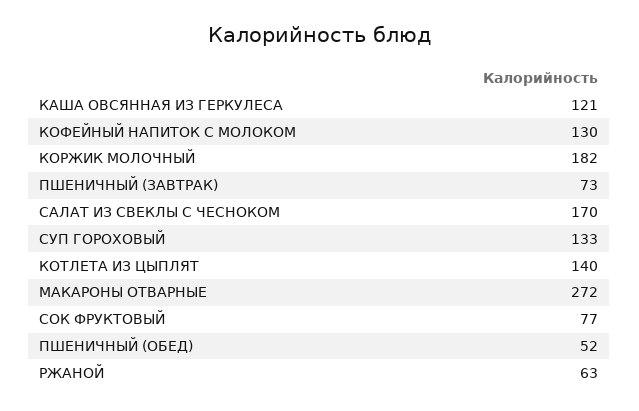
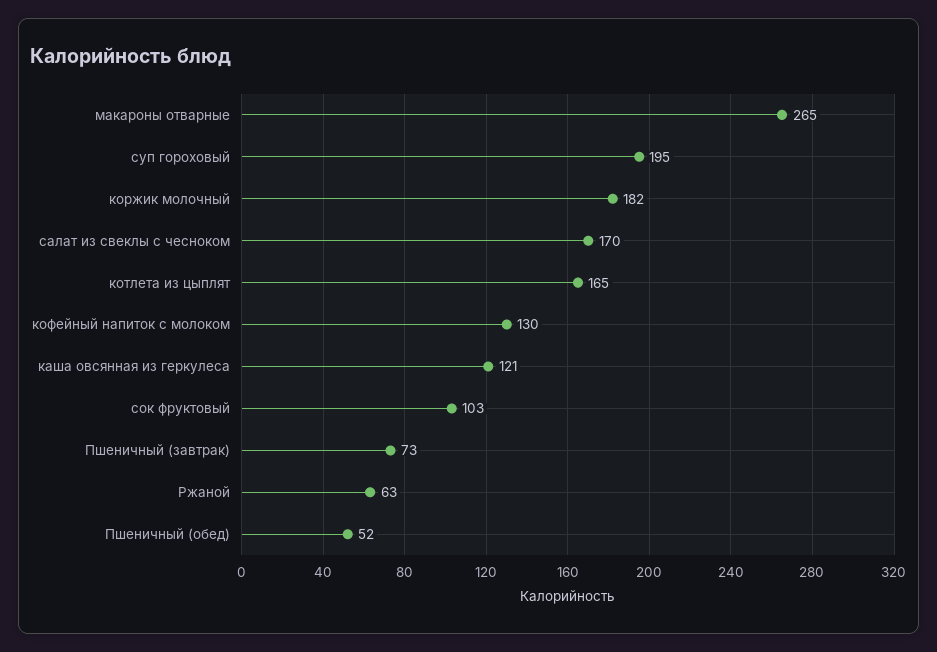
  {
    "КАША ОВСЯННАЯ ИЗ ГЕРКУЛЕСА": 121,
    "КОФЕЙНЫЙ НАПИТОК С МОЛОКОМ": 130,
    "КОРЖИК МОЛОЧНЫЙ": 182,
    "ПШЕНИЧНЫЙ (ЗАВТРАК)": 73,
    "САЛАТ ИЗ СВЕКЛЫ С ЧЕСНОКОМ": 170,
-   "СУП ГОРОХОВЫЙ": 133,
+   "СУП ГОРОХОВЫЙ": 195,
-   "КОТЛЕТА ИЗ ЦЫПЛЯТ": 140,
+   "КОТЛЕТА ИЗ ЦЫПЛЯТ": 165,
-   "МАКАРОНЫ ОТВАРНЫЕ": 272,
+   "МАКАРОНЫ ОТВАРНЫЕ": 265,
-   "СОК ФРУКТОВЫЙ": 77,
+   "СОК ФРУКТОВЫЙ": 103,
    "ПШЕНИЧНЫЙ (ОБЕД)": 52,
    "РЖАНОЙ": 63
  }

